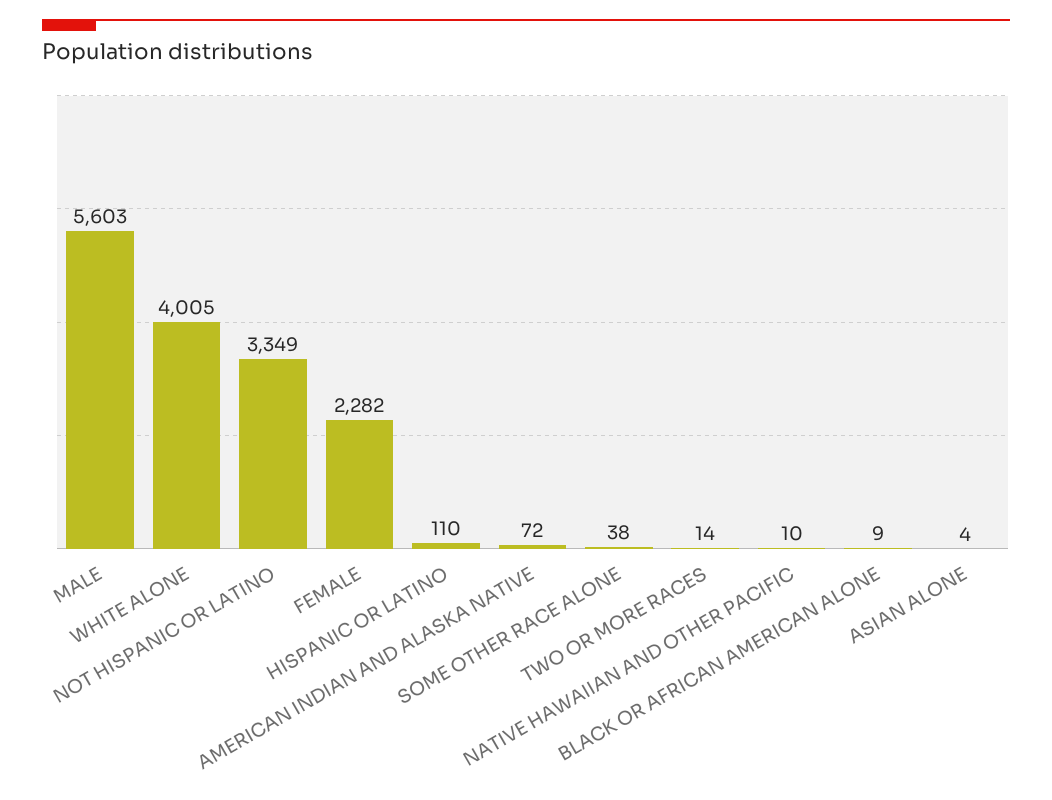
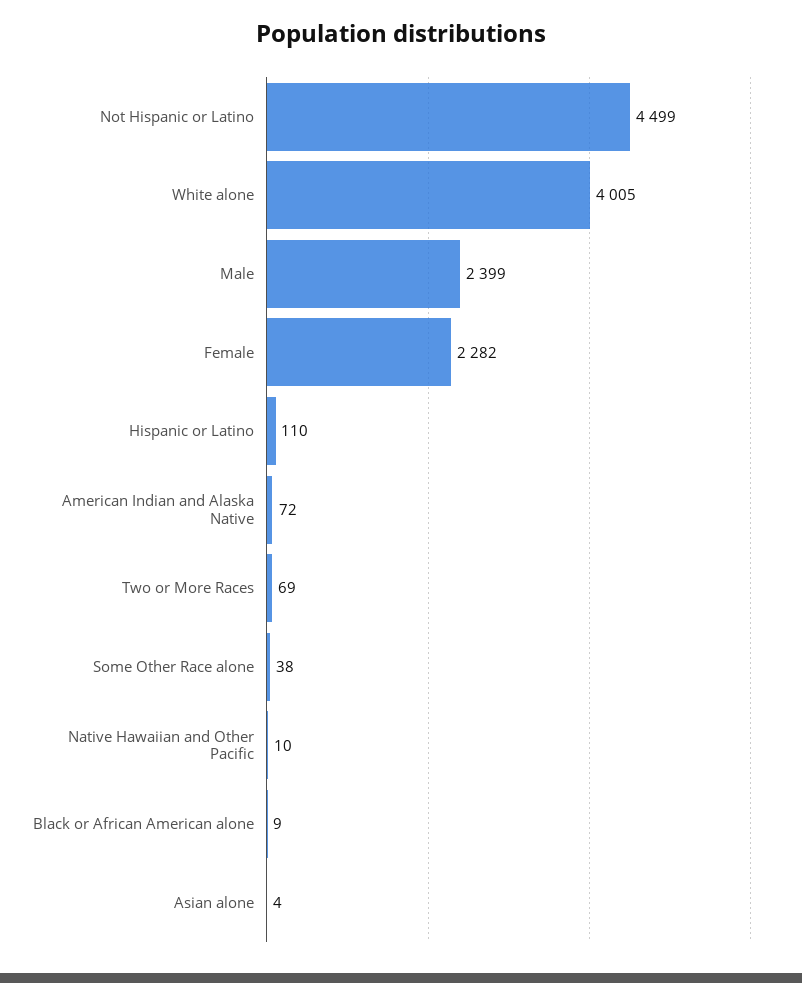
  {
-   "MALE": 5603,
+   "MALE": 2399,
    "WHITE ALONE": 4005,
-   "NOT HISPANIC OR LATINO": 3349,
+   "NOT HISPANIC OR LATINO": 4499,
    "FEMALE": 2282,
    "HISPANIC OR LATINO": 110,
    "AMERICAN INDIAN AND ALASKA NATIVE": 72,
    "SOME OTHER RACE ALONE": 38,
-   "TWO OR MORE RACES": 14,
+   "TWO OR MORE RACES": 69,
    "NATIVE HAWAIIAN AND OTHER PACIFIC": 10,
    "BLACK OR AFRICAN AMERICAN ALONE": 9,
    "ASIAN ALONE": 4
  }

